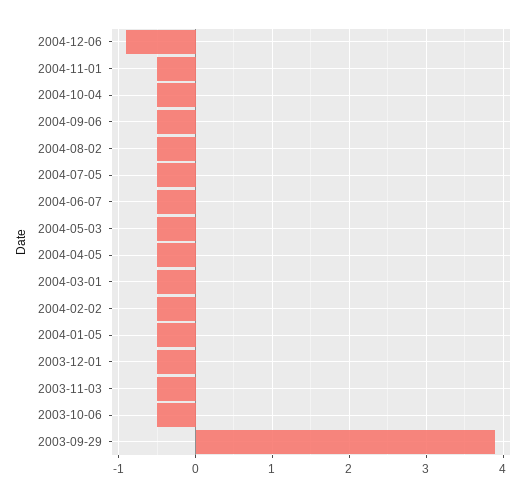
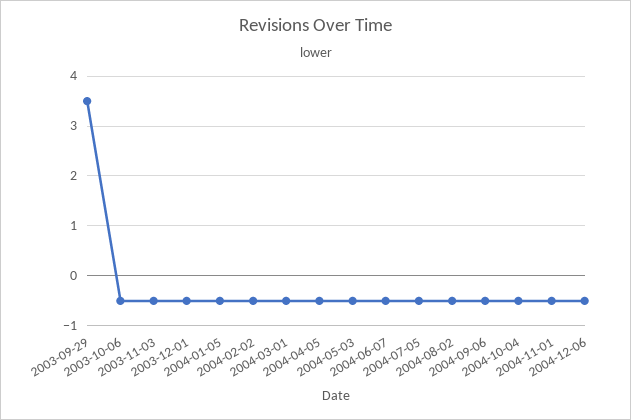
  {
-   "2004-12-06": -0.9,
+   "2004-12-06": -0.5,
    "2004-11-01": -0.5,
    "2004-10-04": -0.5,
    "2004-09-06": -0.5,
    "2004-08-02": -0.5,
    "2004-07-05": -0.5,
    "2004-06-07": -0.5,
    "2004-05-03": -0.5,
    "2004-04-05": -0.5,
    "2004-03-01": -0.5,
    "2004-02-02": -0.5,
    "2004-01-05": -0.5,
    "2003-12-01": -0.5,
    "2003-11-03": -0.5,
    "2003-10-06": -0.5,
-   "2003-09-29": 3.9
+   "2003-09-29": 3.5
  }

